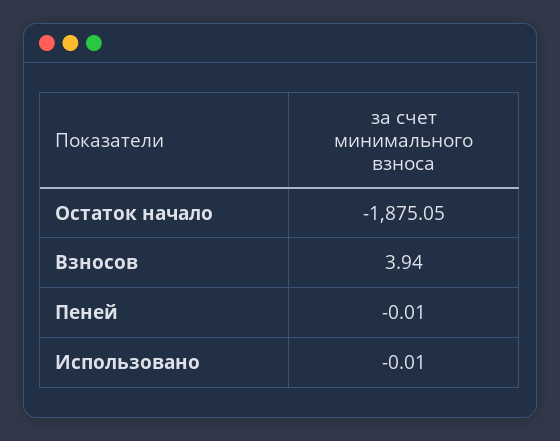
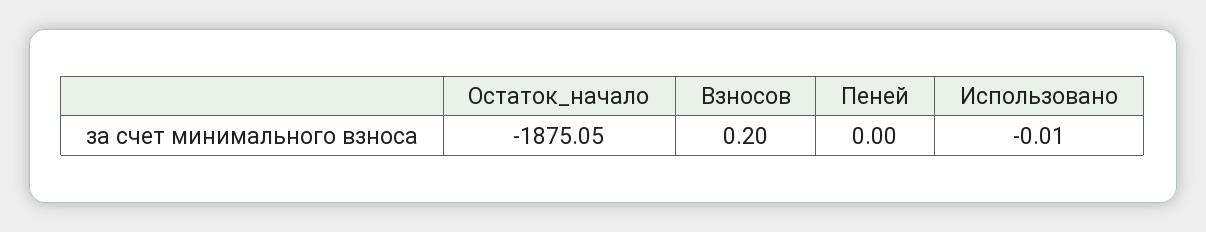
  {
    "Остаток начало": -1875.05,
-   "Взносов": 3.94,
+   "Взносов": 0.2,
-   "Пеней": -0.01,
+   "Пеней": 0,
    "Использовано": -0.01
  }

